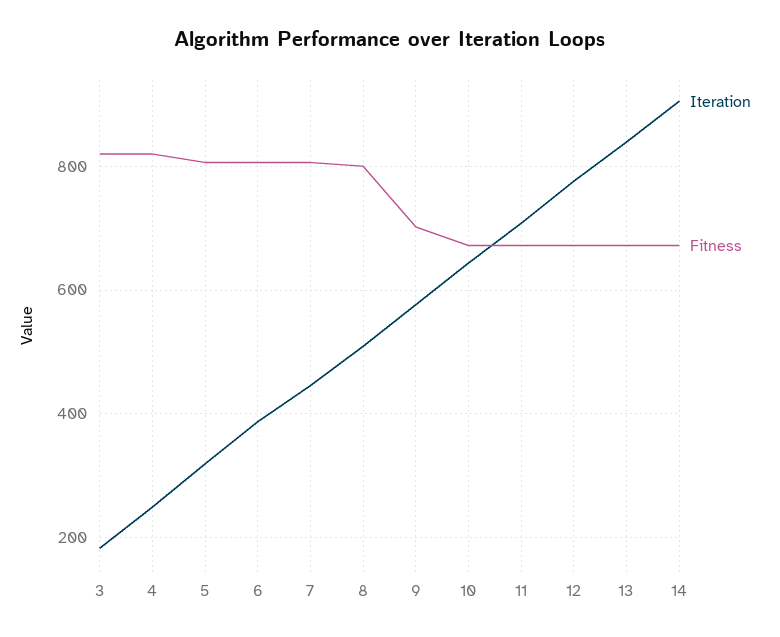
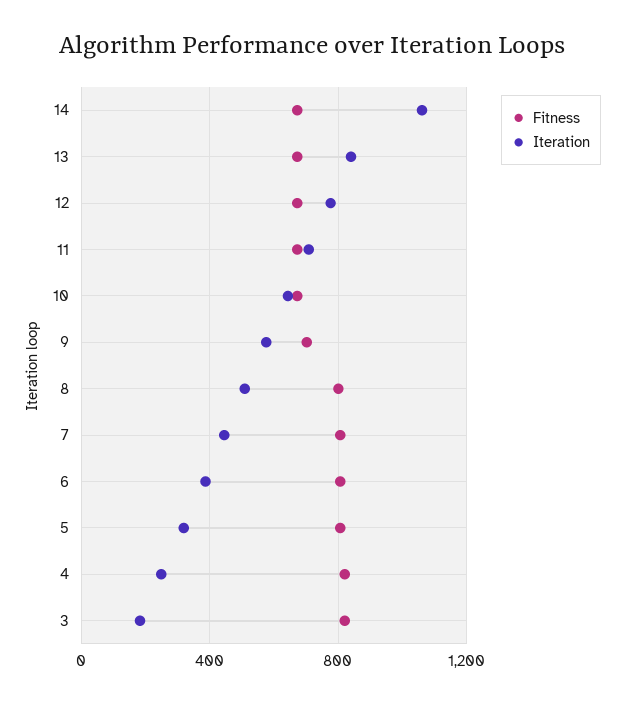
  {
    "Iteration": {
      "3": 180,
      "4": 240,
      "5": 320,
      "6": 380,
      "7": 440,
      "8": 500,
      "9": 580,
      "10": 640,
      "11": 700,
      "12": 780,
      "13": 840,
-     "14": 900
+     "14": 1050
    },
    "Fitness": {
      "3": 820,
      "4": 820,
      "5": 800,
      "6": 800,
      "7": 800,
      "8": 800,
      "9": 700,
      "10": 680,
      "11": 680,
      "12": 680,
      "13": 680,
      "14": 680
    }
  }

